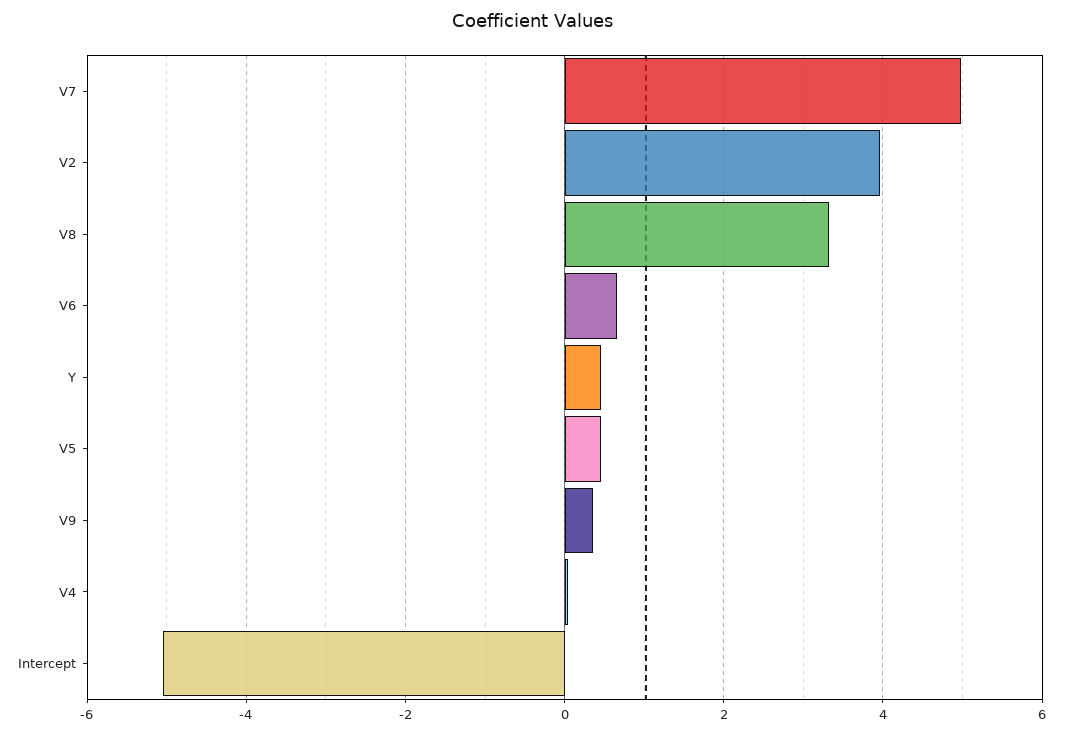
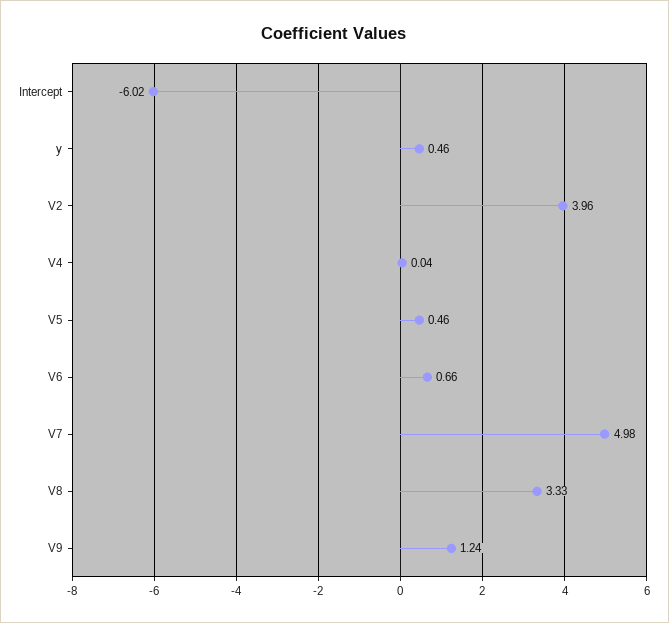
  {
    "V7": 4.98,
    "V2": 3.96,
    "V8": 3.33,
    "V6": 0.66,
    "Y": 0.46,
    "V5": 0.46,
-   "V9": 0.4,
+   "V9": 1.24,
    "V4": 0.04,
-   "Intercept": -5
+   "Intercept": -6.02
  }

